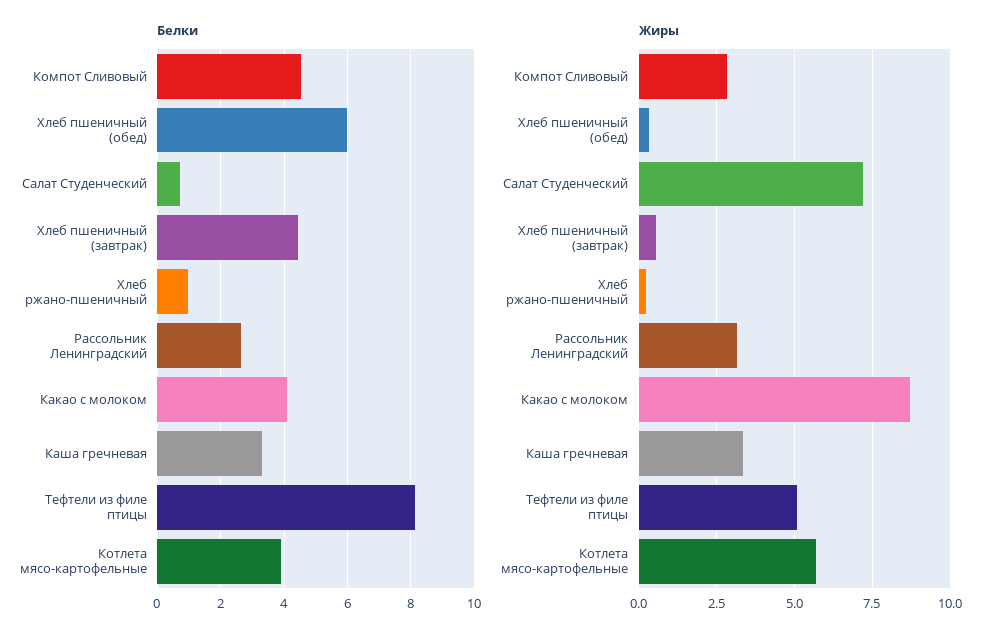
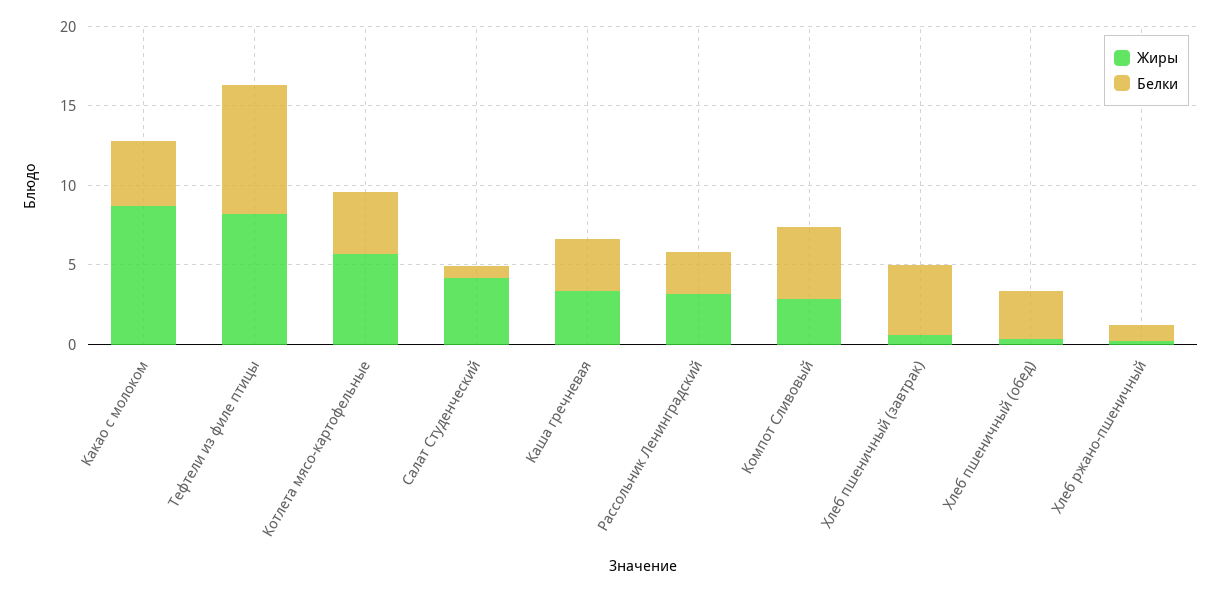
  {
    "Белки": {
      "Компот Сливовый": 4.6,
-     "Хлеб пшеничный (обед)": 6,
+     "Хлеб пшеничный (обед)": 3,
      "Салат Студенческий": 0.8,
      "Хлеб пшеничный (завтрак)": 4.4,
      "Хлеб ржано-пшеничный": 1,
      "Рассольник Ленинградский": 2.6,
      "Какао с молоком": 4,
      "Каша гречневая": 3.4,
      "Тефтели из филе птицы": 8.2,
      "Котлета мясо-картофельные": 4
    },
    "Жиры": {
      "Компот Сливовый": 2.75,
      "Хлеб пшеничный (обед)": 0.25,
-     "Салат Студенческий": 7.25,
+     "Салат Студенческий": 4,
      "Хлеб пшеничный (завтрак)": 0.5,
      "Хлеб ржано-пшеничный": 0.25,
      "Рассольник Ленинградский": 3.25,
      "Какао с молоком": 8.75,
      "Каша гречневая": 3.25,
-     "Тефтели из филе птицы": 5,
+     "Тефтели из филе птицы": 8,
      "Котлета мясо-картофельные": 5.75
    }
  }

